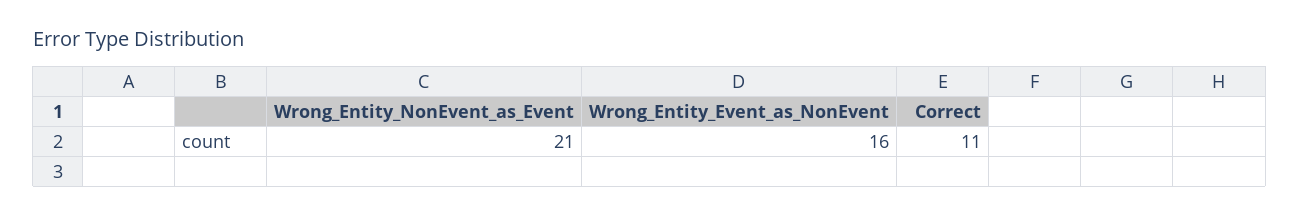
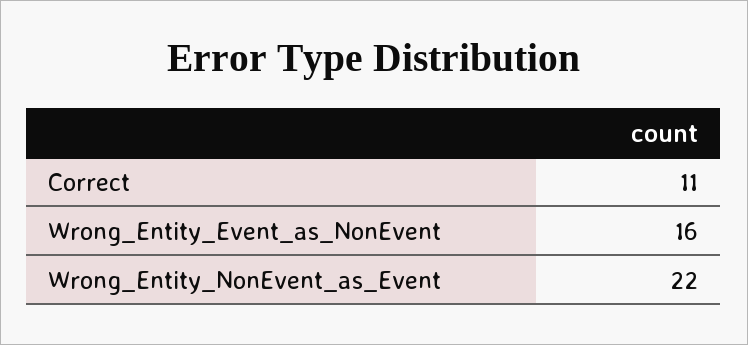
  {
-   "Wrong_Entity_NonEvent_as_Event": 21,
+   "Wrong_Entity_NonEvent_as_Event": 22,
    "Wrong_Entity_Event_as_NonEvent": 16,
    "Correct": 11
  }

